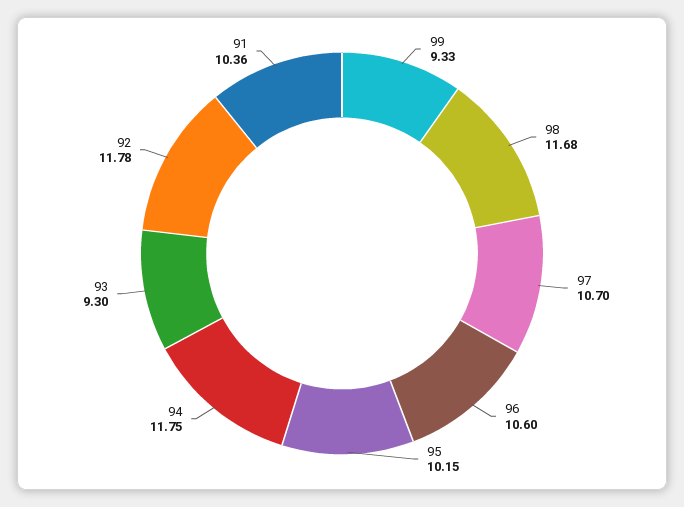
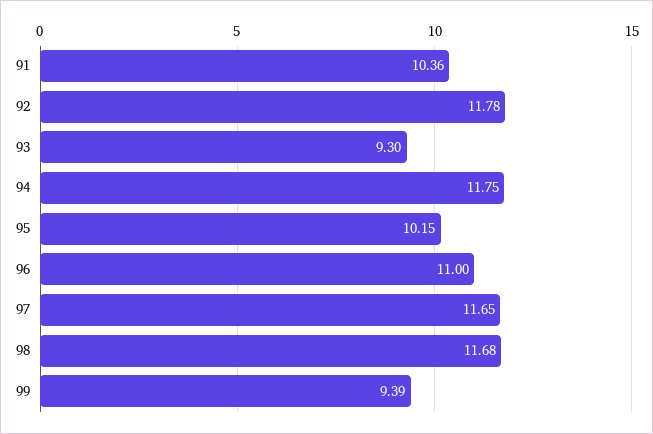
  {
-   "99": 9.33,
+   "99": 9.39,
    "98": 11.68,
-   "97": 10.7,
+   "97": 11.65,
-   "96": 10.6,
+   "96": 11,
    "95": 10.15,
    "94": 11.75,
    "93": 9.3,
    "92": 11.78,
    "91": 10.36
  }

